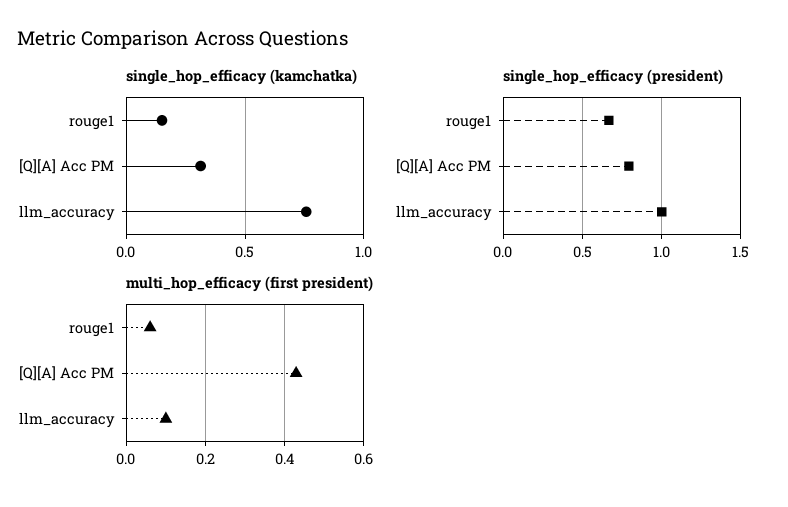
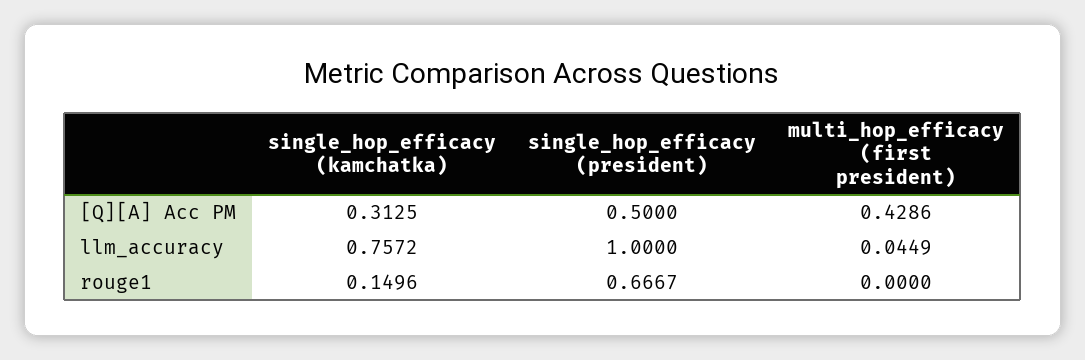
  {
    "single_hop_efficacy (kamchatka)": {
      "rouge1": 0.1496,
      "[Q][A] Acc PM": 0.3125,
      "llm_accuracy": 0.7572
    },
    "single_hop_efficacy (president)": {
      "rouge1": 0.6667,
-     "[Q][A] Acc PM": 0.8,
+     "[Q][A] Acc PM": 0.5,
      "llm_accuracy": 1
    },
    "multi_hop_efficacy (first president)": {
-     "rouge1": 0.06,
+     "rouge1": 0,
      "[Q][A] Acc PM": 0.4286,
-     "llm_accuracy": 0.1
+     "llm_accuracy": 0.0449
    }
  }

